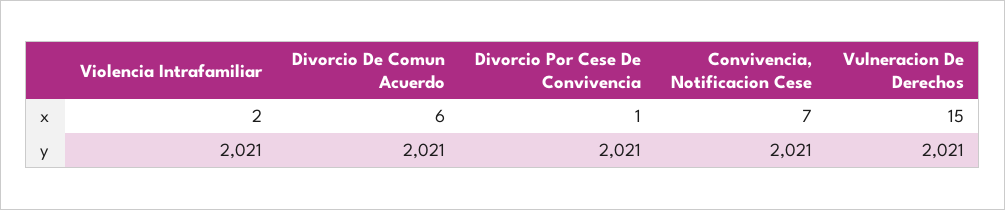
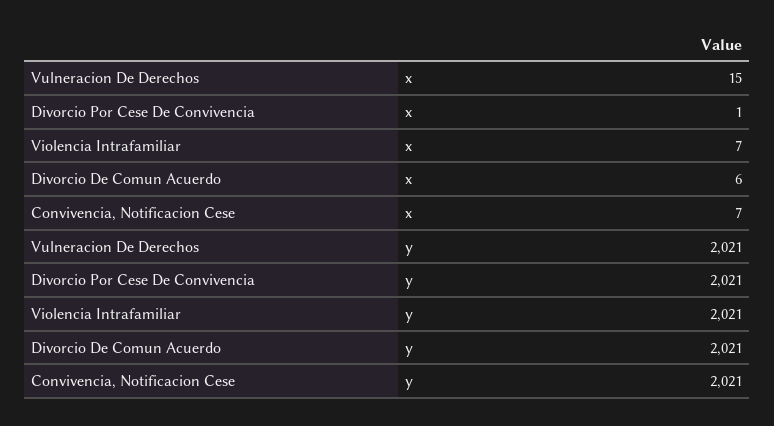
  {
    "Violencia Intrafamiliar": {
-     "x": 2,
+     "x": 7,
      "y": 2021
    },
    "Divorcio De Comun Acuerdo": {
      "x": 6,
      "y": 2021
    },
    "Divorcio Por Cese De Convivencia": {
      "x": 1,
      "y": 2021
    },
    "Convivencia, Notificacion Cese": {
      "x": 7,
      "y": 2021
    },
    "Vulneracion De Derechos": {
      "x": 15,
      "y": 2021
    }
  }

